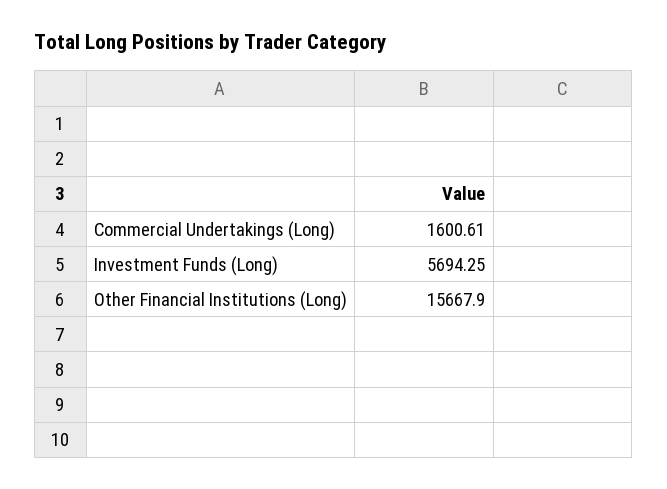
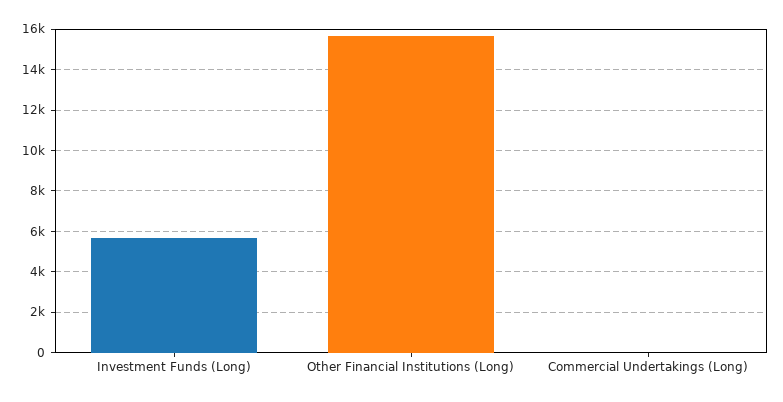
  {
-   "Commercial Undertakings (Long)": 1600.61,
+   "Commercial Undertakings (Long)": 0,
    "Investment Funds (Long)": 5694.25,
    "Other Financial Institutions (Long)": 15667.9
  }

